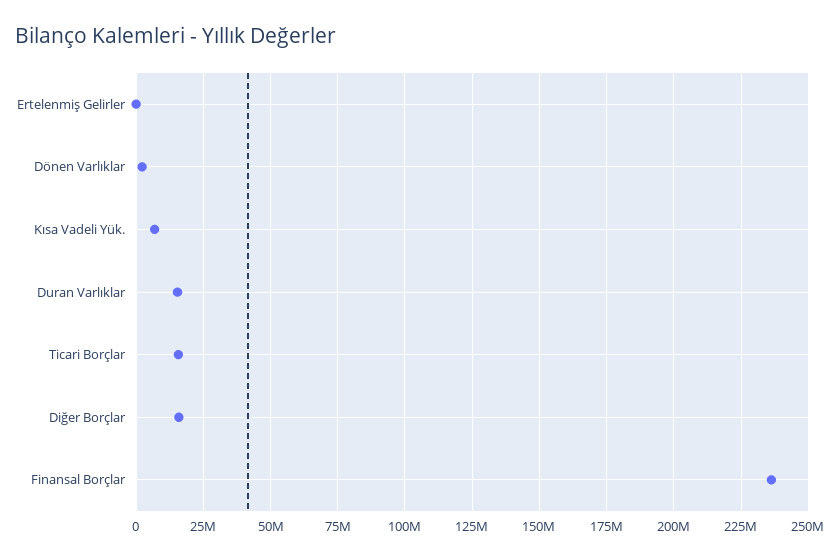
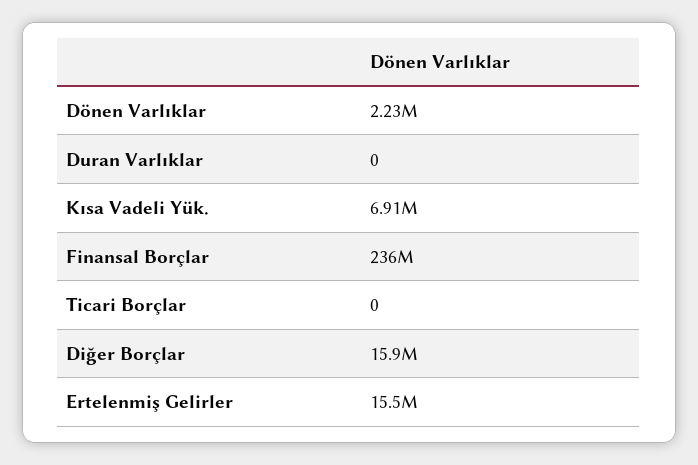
  {
-   "Ertelenmiş Gelirler": 0,
+   "Ertelenmiş Gelirler": 15500000,
    "Dönen Varlıklar": 2230000,
    "Kısa Vadeli Yük.": 6910000,
-   "Duran Varlıklar": 15000000,
+   "Duran Varlıklar": 0,
-   "Ticari Borçlar": 15000000,
+   "Ticari Borçlar": 0,
    "Diğer Borçlar": 15900000,
    "Finansal Borçlar": 236000000
  }

